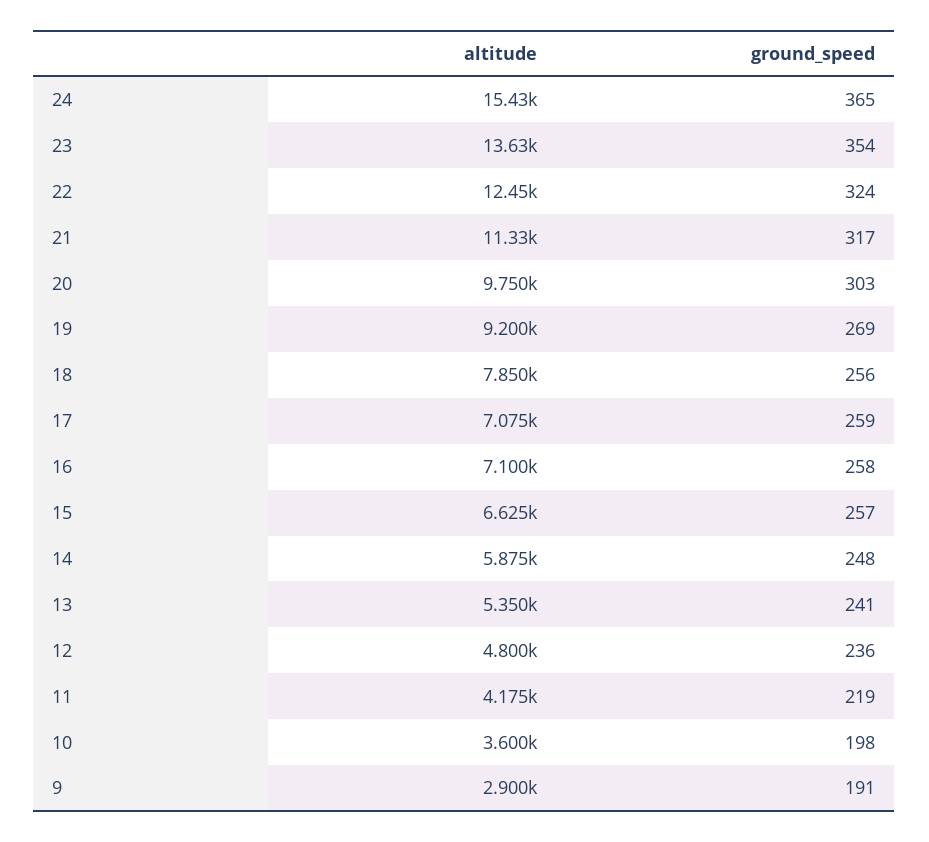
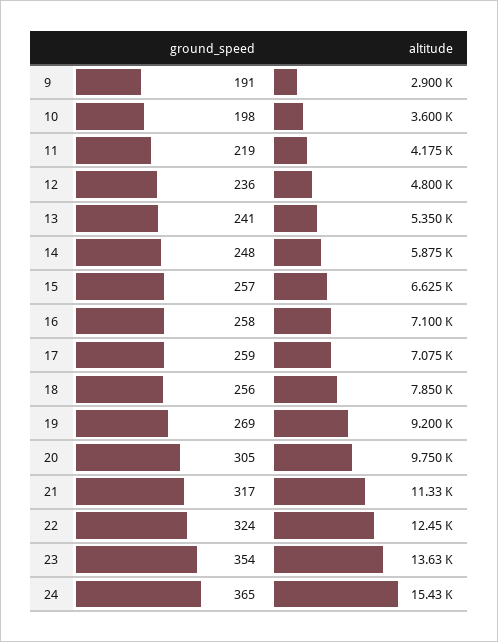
  {
    "altitude": {
      "24": 15430,
      "23": 13630,
      "22": 12450,
      "21": 11330,
      "20": 9750,
      "19": 9200,
      "18": 7850,
      "17": 7075,
      "16": 7100,
      "15": 6625,
      "14": 5875,
      "13": 5350,
      "12": 4800,
      "11": 4175,
      "10": 3600,
      "9": 2900
    },
    "ground_speed": {
      "24": 365,
      "23": 354,
      "22": 324,
      "21": 317,
-     "20": 303,
+     "20": 305,
      "19": 269,
      "18": 256,
      "17": 259,
      "16": 258,
      "15": 257,
      "14": 248,
      "13": 241,
      "12": 236,
      "11": 219,
      "10": 198,
      "9": 191
    }
  }

